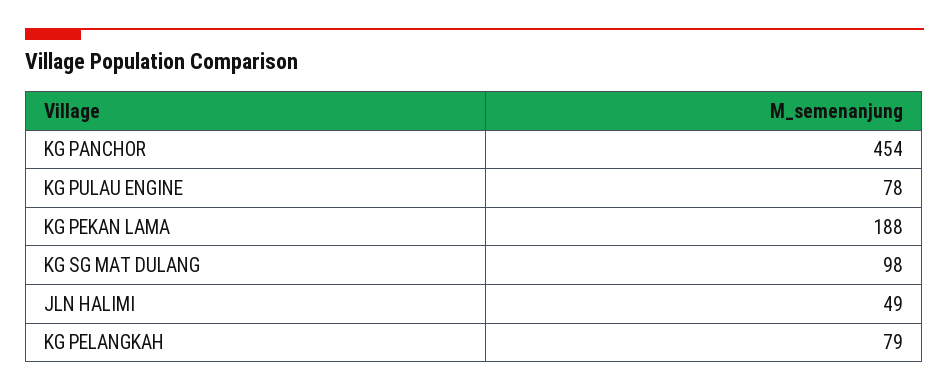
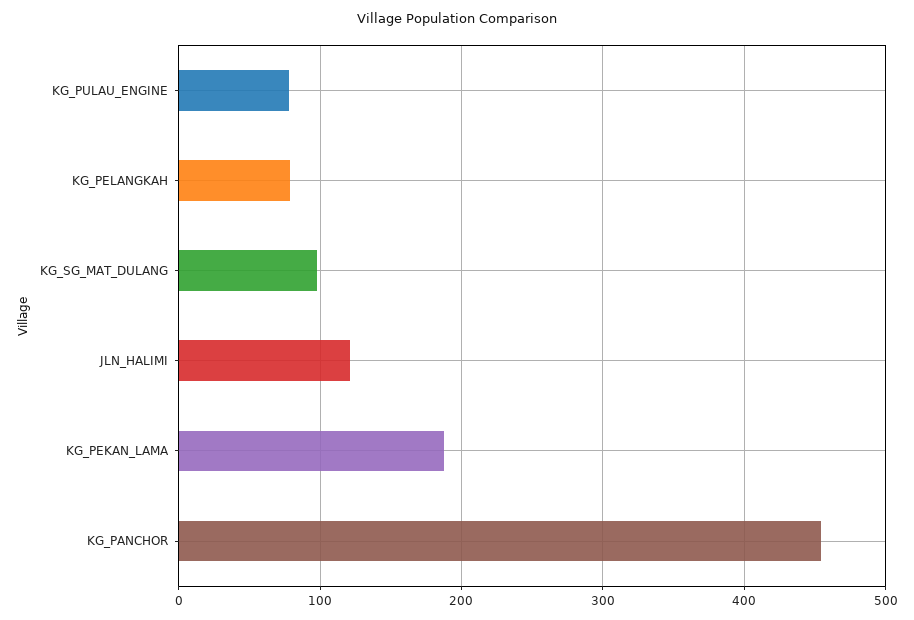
  {
    "KG PANCHOR": 454,
    "KG PULAU ENGINE": 78,
    "KG PEKAN LAMA": 188,
    "KG SG MAT DULANG": 98,
-   "JLN HALIMI": 49,
+   "JLN HALIMI": 120,
    "KG PELANGKAH": 79
  }

